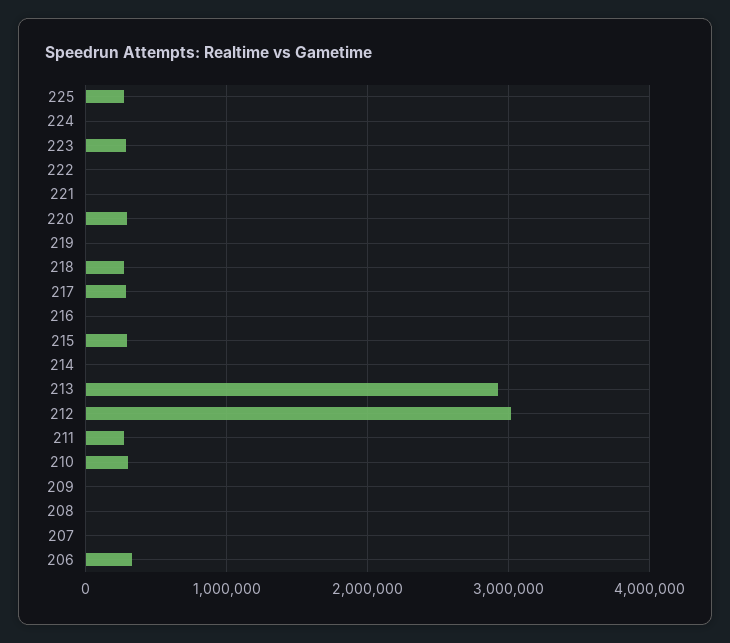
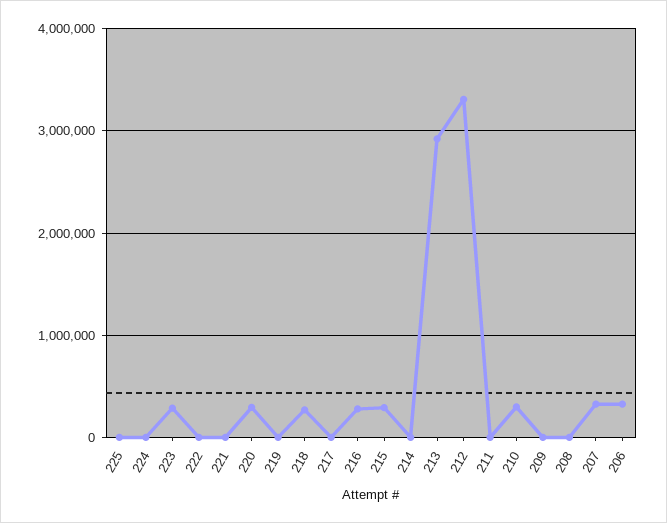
  {
-   "225": 300000,
+   "225": 0,
    "224": 0,
    "223": 300000,
    "222": 0,
    "221": 0,
    "220": 300000,
    "219": 0,
    "218": 300000,
-   "217": 300000,
+   "217": 0,
-   "216": 0,
+   "216": 300000,
    "215": 300000,
    "214": 0,
    "213": 2900000,
-   "212": 3000000,
+   "212": 3300000,
-   "211": 300000,
+   "211": 0,
    "210": 300000,
    "209": 0,
    "208": 0,
-   "207": 0,
+   "207": 300000,
    "206": 300000
  }

